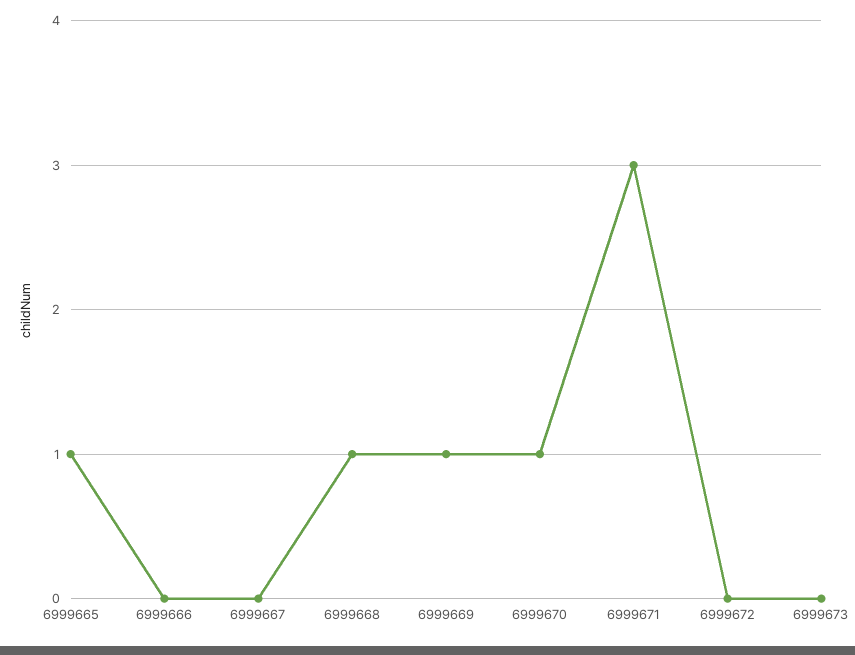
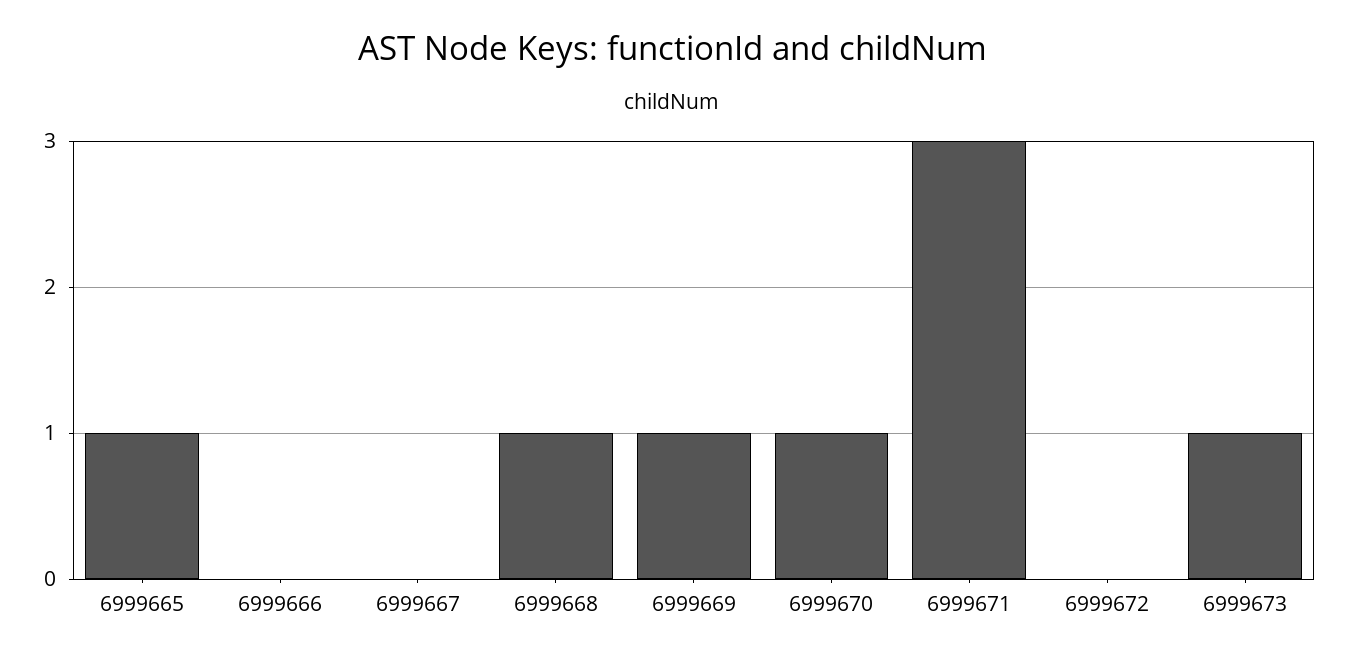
  {
    "6999665": 1,
    "6999666": 0,
    "6999667": 0,
    "6999668": 1,
    "6999669": 1,
    "6999670": 1,
    "6999671": 3,
    "6999672": 0,
-   "6999673": 0
+   "6999673": 1
  }

